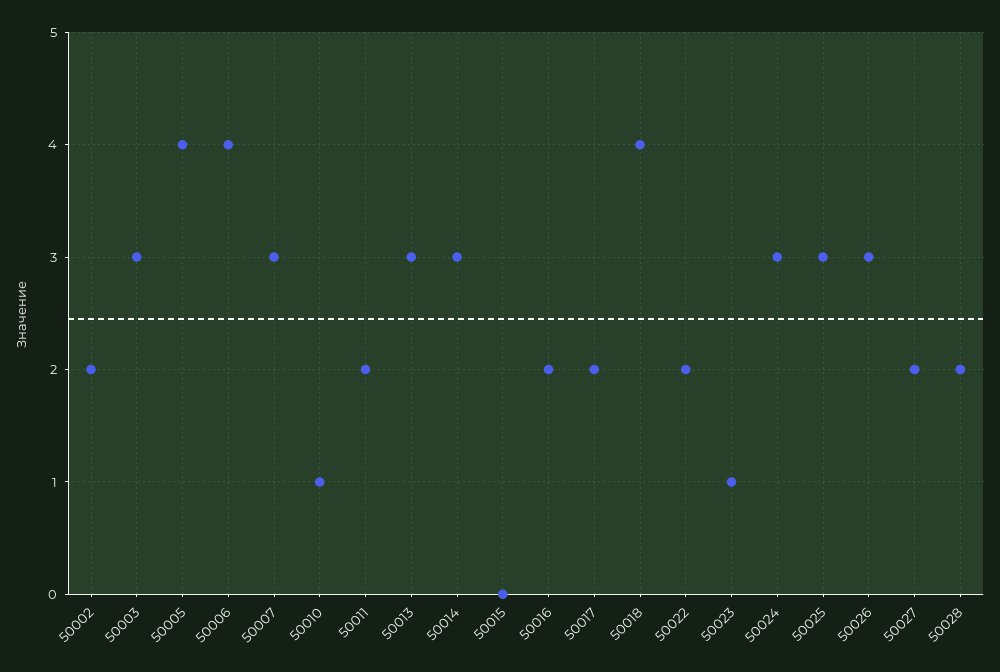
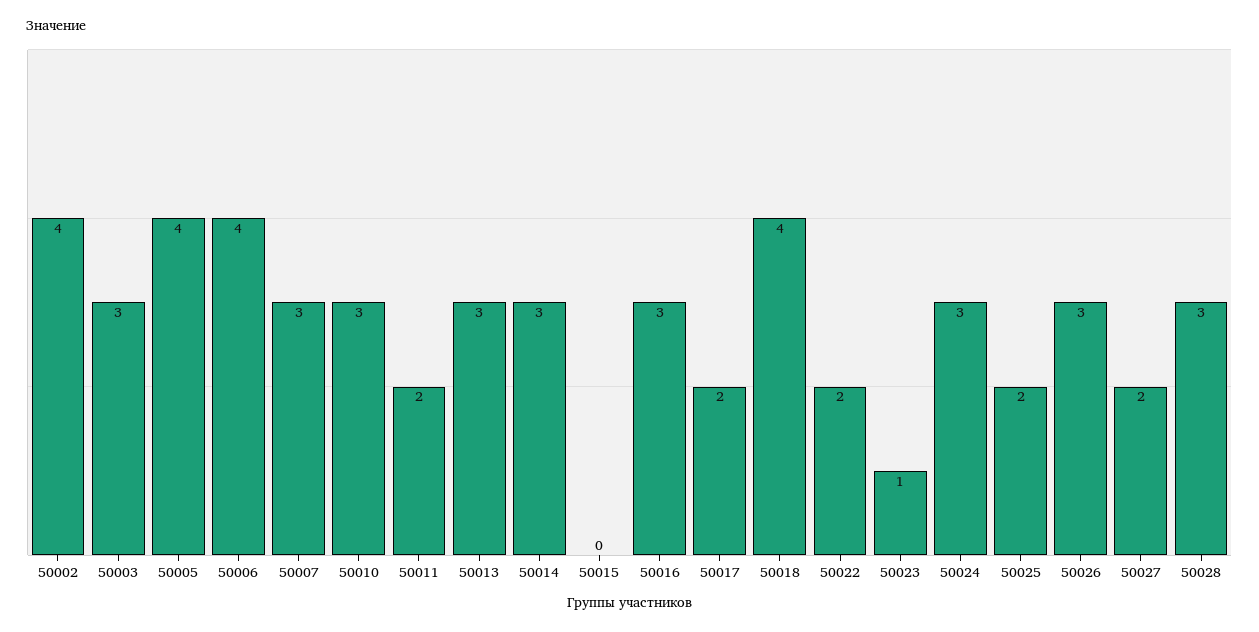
  {
-   "50002": 2,
+   "50002": 4,
    "50003": 3,
    "50005": 4,
    "50006": 4,
    "50007": 3,
-   "50010": 1,
+   "50010": 3,
    "50011": 2,
    "50013": 3,
    "50014": 3,
    "50015": 0,
-   "50016": 2,
+   "50016": 3,
    "50017": 2,
    "50018": 4,
    "50022": 2,
    "50023": 1,
    "50024": 3,
-   "50025": 3,
+   "50025": 2,
    "50026": 3,
    "50027": 2,
-   "50028": 2
+   "50028": 3
  }

